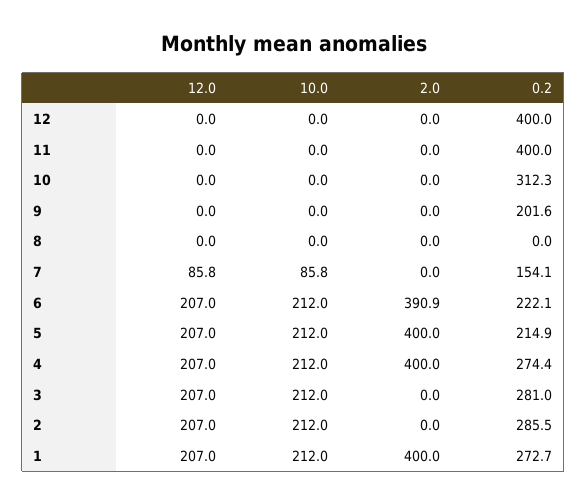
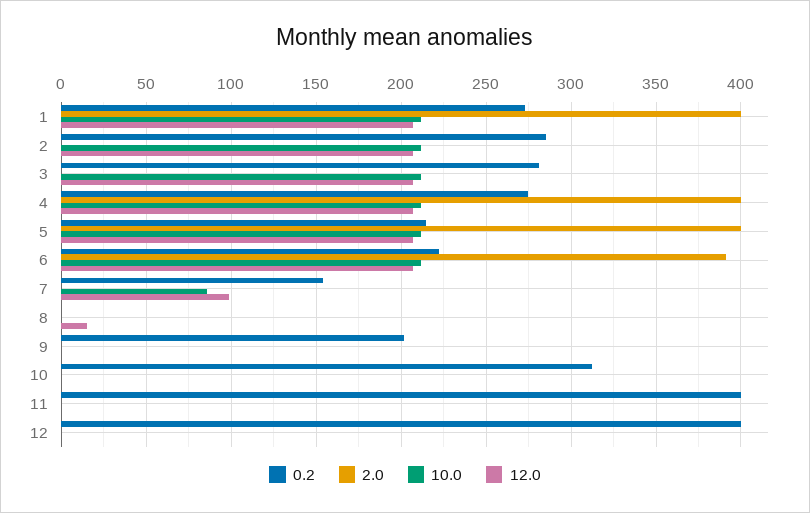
  {
    "12.0": {
      "12": 0,
      "11": 0,
      "10": 0,
      "9": 0,
-     "8": 0,
+     "8": 15,
-     "7": 85.8,
+     "7": 100,
      "6": 207,
      "5": 207,
      "4": 207,
      "3": 207,
      "2": 207,
      "1": 207
    },
    "10.0": {
      "12": 0,
      "11": 0,
      "10": 0,
      "9": 0,
      "8": 0,
      "7": 85.8,
      "6": 212,
      "5": 212,
      "4": 212,
      "3": 212,
      "2": 212,
      "1": 212
    },
    "2.0": {
      "12": 0,
      "11": 0,
      "10": 0,
      "9": 0,
      "8": 0,
      "7": 0,
      "6": 390.9,
      "5": 400,
      "4": 400,
      "3": 0,
      "2": 0,
      "1": 400
    },
    "0.2": {
      "12": 400,
      "11": 400,
      "10": 312.3,
      "9": 201.6,
      "8": 0,
      "7": 154.1,
      "6": 222.1,
      "5": 214.9,
      "4": 274.4,
      "3": 281,
      "2": 285.5,
      "1": 272.7
    }
  }

